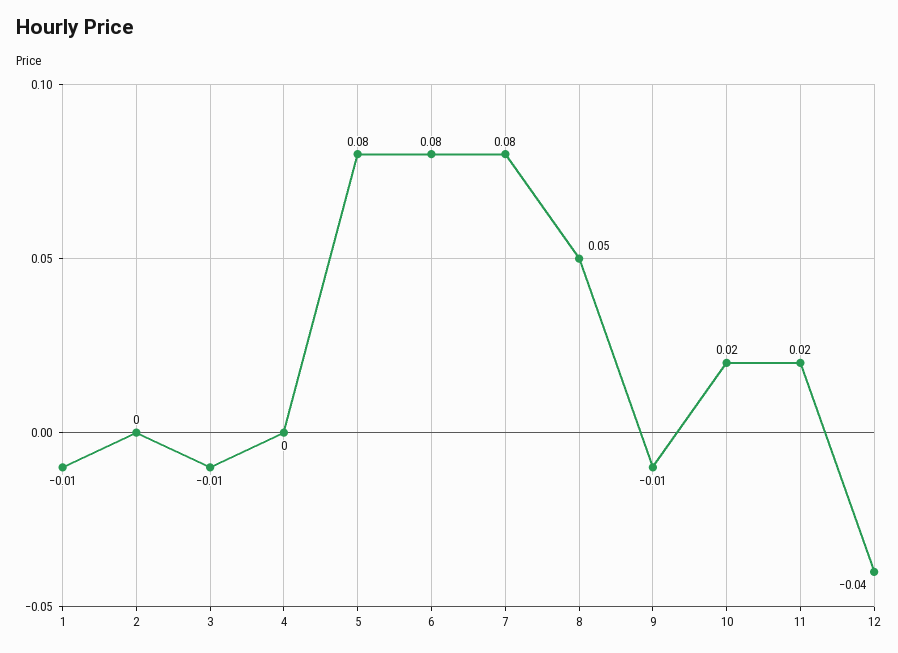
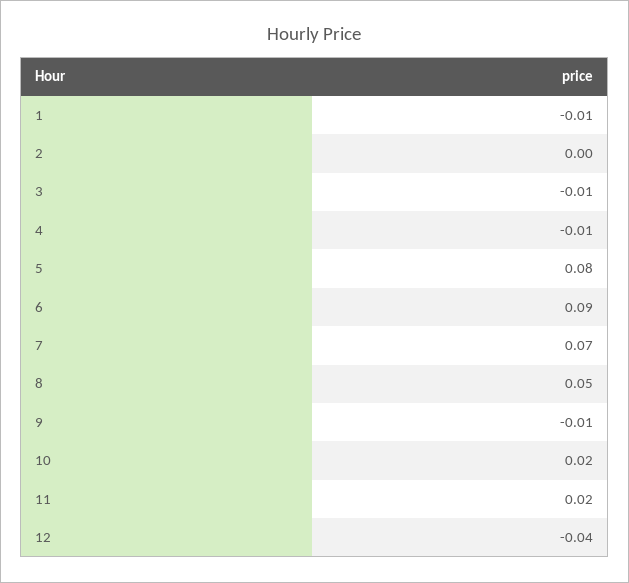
  {
    "1": -0.01,
    "2": 0,
    "3": -0.01,
-   "4": 0,
+   "4": -0.01,
    "5": 0.08,
-   "6": 0.08,
+   "6": 0.09,
-   "7": 0.08,
+   "7": 0.07,
    "8": 0.05,
    "9": -0.01,
    "10": 0.02,
    "11": 0.02,
    "12": -0.04
  }

